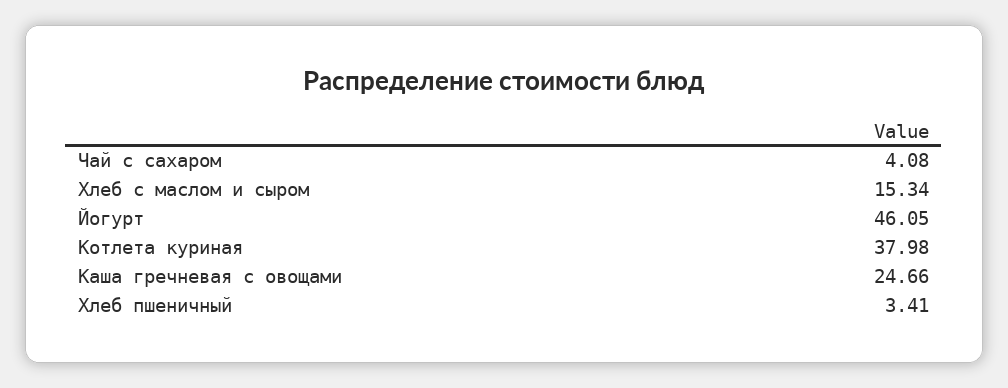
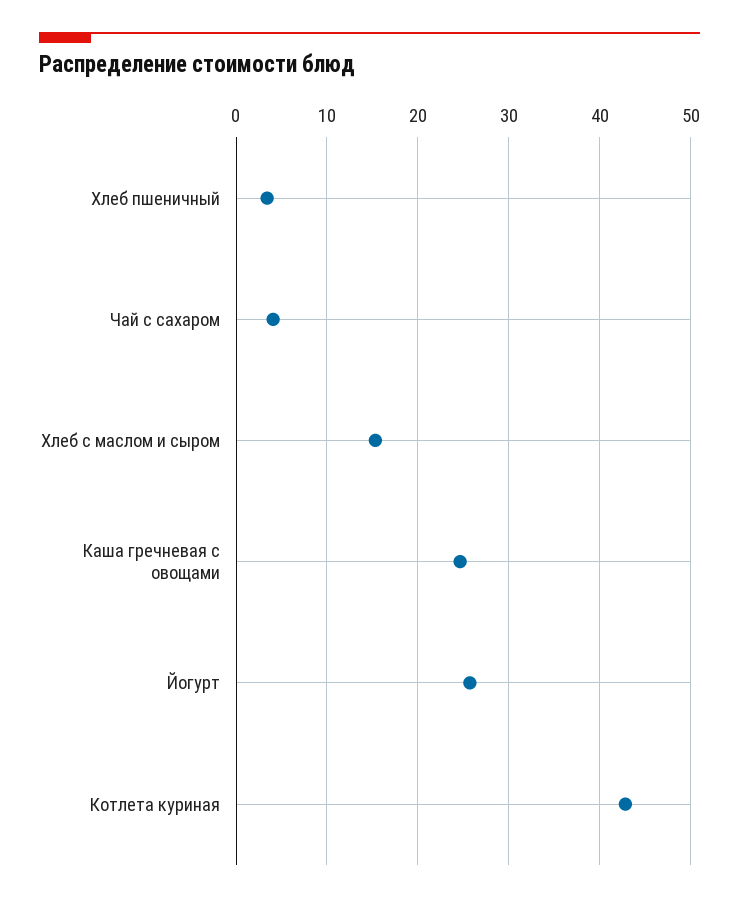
  {
    "Чай с сахаром": 4.08,
    "Хлеб с маслом и сыром": 15.34,
-   "Йогурт": 46.05,
+   "Йогурт": 26,
-   "Котлета куриная": 37.98,
+   "Котлета куриная": 43,
    "Каша гречневая с овощами": 24.66,
    "Хлеб пшеничный": 3.41
  }

